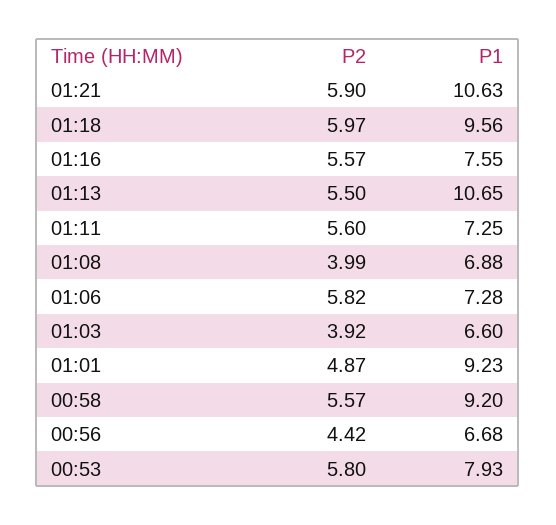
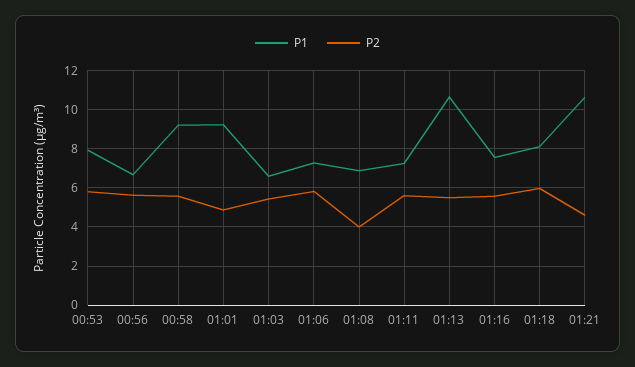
  {
    "P2": {
-     "01:21": 5.9,
+     "01:21": 4.5,
      "01:18": 5.97,
      "01:16": 5.57,
      "01:13": 5.5,
      "01:11": 5.6,
      "01:08": 3.99,
      "01:06": 5.82,
-     "01:03": 3.92,
+     "01:03": 5.5,
      "01:01": 4.87,
      "00:58": 5.57,
-     "00:56": 4.42,
+     "00:56": 5.5,
      "00:53": 5.8
    },
    "P1": {
      "01:21": 10.63,
-     "01:18": 9.56,
+     "01:18": 8,
      "01:16": 7.55,
      "01:13": 10.65,
      "01:11": 7.25,
      "01:08": 6.88,
      "01:06": 7.28,
      "01:03": 6.6,
      "01:01": 9.23,
      "00:58": 9.2,
      "00:56": 6.68,
      "00:53": 7.93
    }
  }

